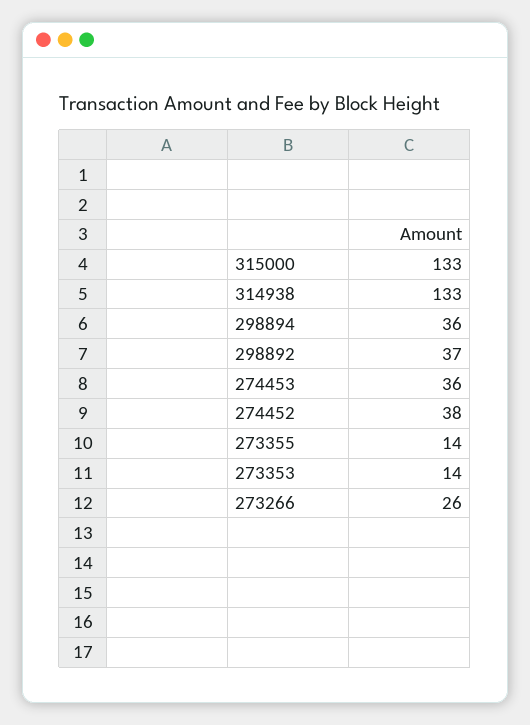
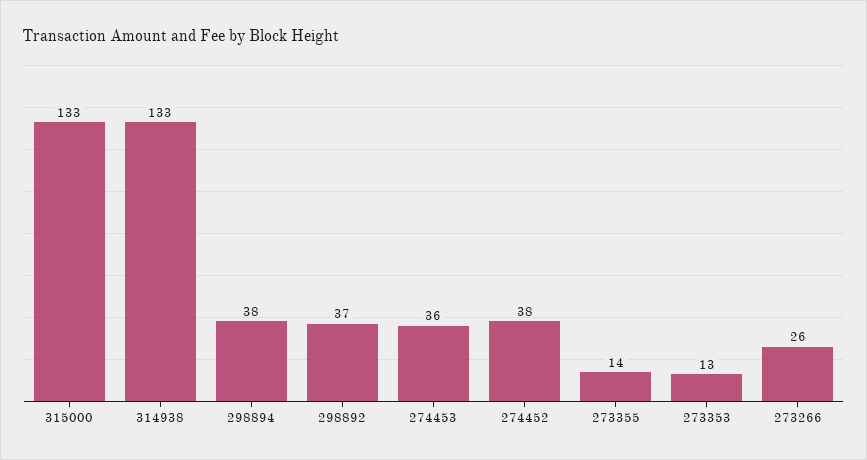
  {
    "315000": 133,
    "314938": 133,
-   "298894": 36,
+   "298894": 38,
    "298892": 37,
    "274453": 36,
    "274452": 38,
    "273355": 14,
-   "273353": 14,
+   "273353": 13,
    "273266": 26
  }

